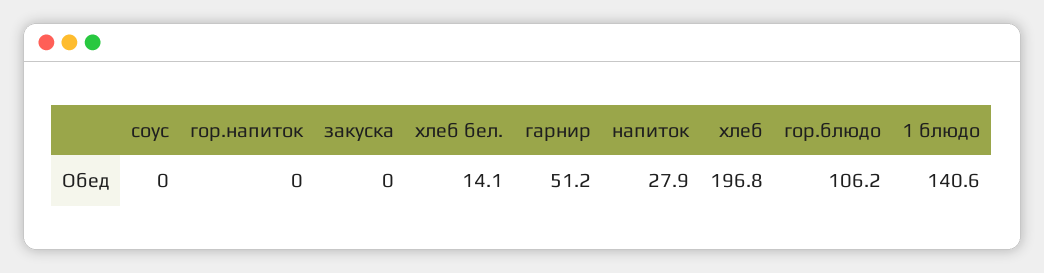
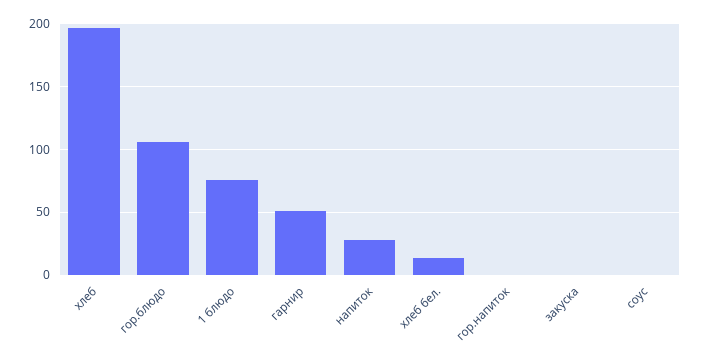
  {
    "соус": 0,
    "гор.напиток": 0,
    "закуска": 0,
    "хлеб бел.": 14.1,
    "гарнир": 51.2,
    "напиток": 27.9,
    "хлеб": 196.8,
    "гор.блюдо": 106.2,
-   "1 блюдо": 140.6
+   "1 блюдо": 75
  }

